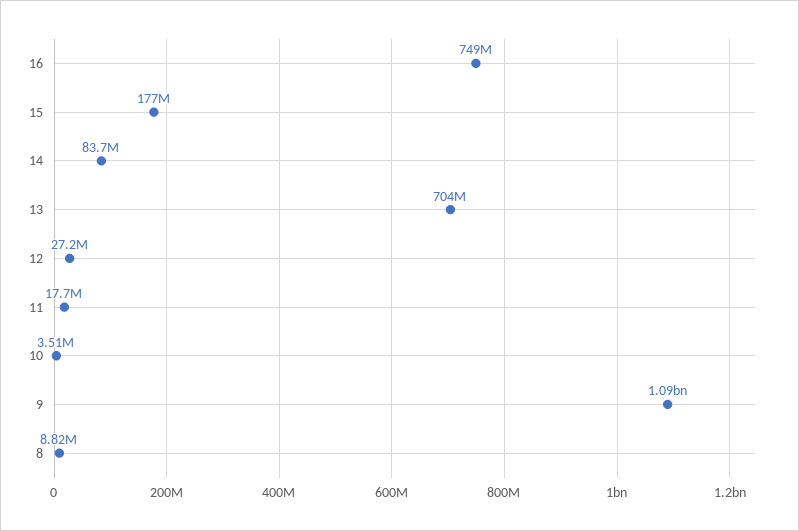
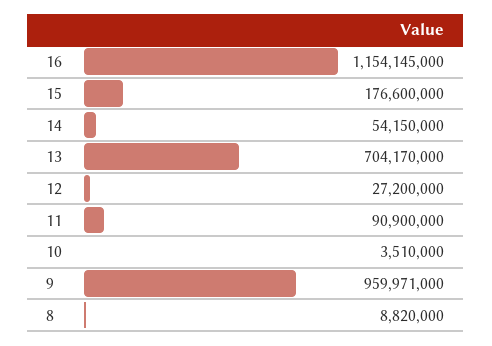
  {
-   "16": 749000000,
+   "16": 1154145000,
    "15": 176600000,
-   "14": 83700000,
+   "14": 54150000,
    "13": 704170000,
    "12": 27200000,
-   "11": 17700000,
+   "11": 90900000,
    "10": 3510000,
-   "9": 1090000000,
+   "9": 959971000,
    "8": 8820000
  }

